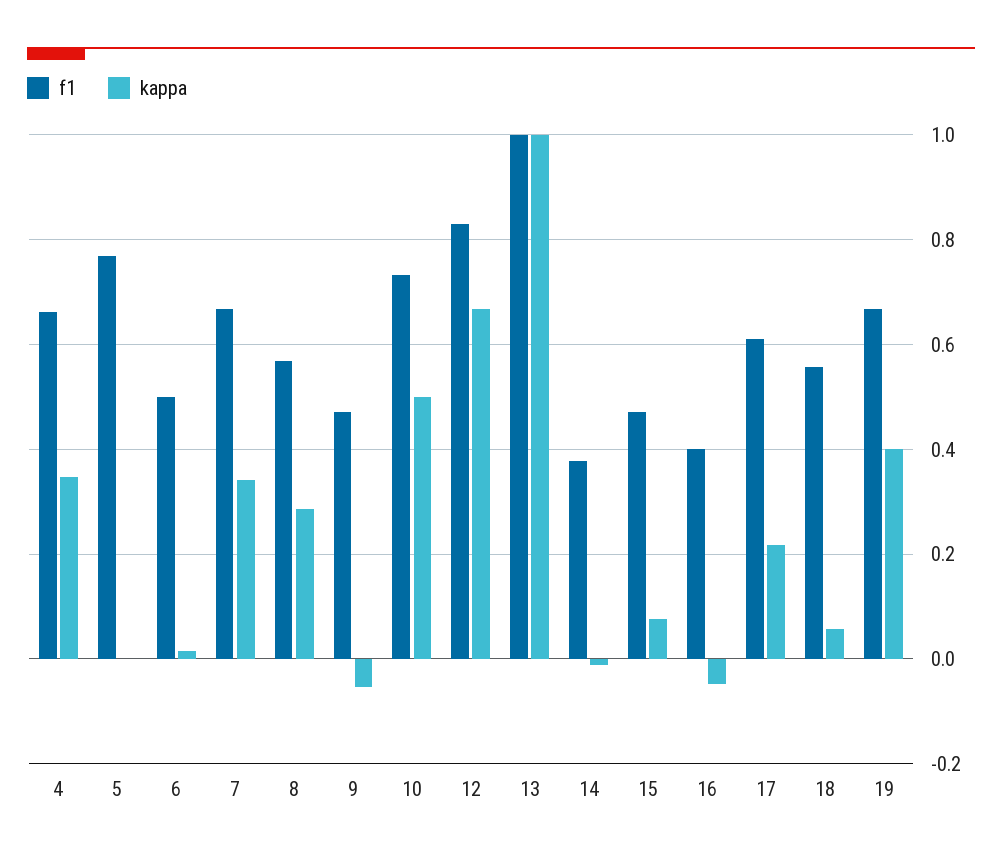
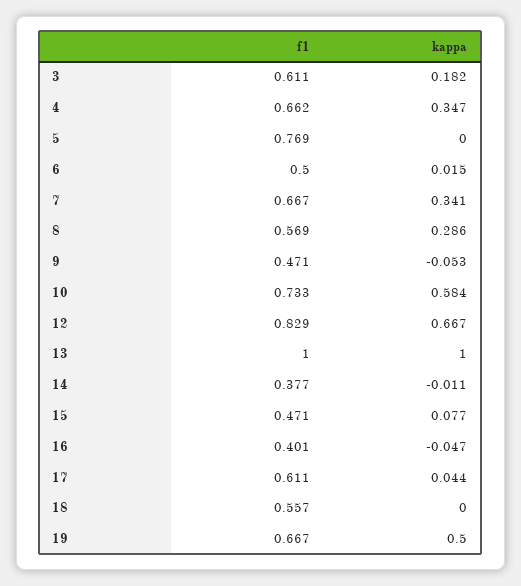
  {
    "f1": {
      "4": 0.662,
      "5": 0.769,
      "6": 0.5,
      "7": 0.667,
      "8": 0.569,
      "9": 0.471,
      "10": 0.733,
      "12": 0.829,
      "13": 1,
      "14": 0.377,
      "15": 0.471,
      "16": 0.401,
      "17": 0.611,
      "18": 0.557,
-     "19": 0.667
+     "19": 0.667,
+     "3": 0.611
    },
    "kappa": {
      "4": 0.347,
      "5": 0,
      "6": 0.015,
      "7": 0.341,
      "8": 0.286,
      "9": -0.053,
-     "10": 0.5,
+     "10": 0.584,
      "12": 0.667,
      "13": 1,
      "14": -0.011,
      "15": 0.077,
      "16": -0.047,
-     "17": 0.22,
+     "17": 0.044,
-     "18": 0.06,
+     "18": 0,
-     "19": 0.4
+     "19": 0.5,
+     "3": 0.182
    }
  }

